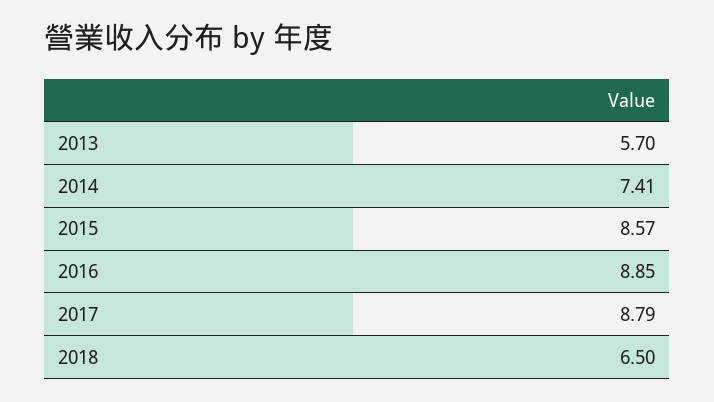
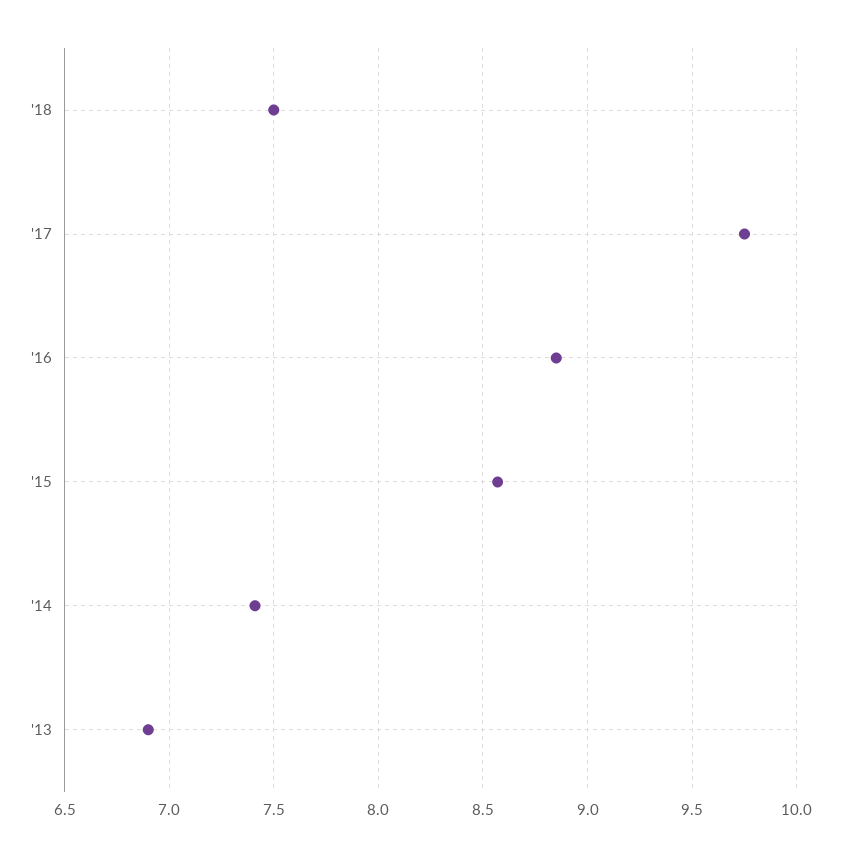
  {
-   "2013": 5.7,
+   "2013": 6.9,
    "2014": 7.41,
    "2015": 8.57,
    "2016": 8.85,
-   "2017": 8.79,
+   "2017": 9.75,
-   "2018": 6.5
+   "2018": 7.5
  }

